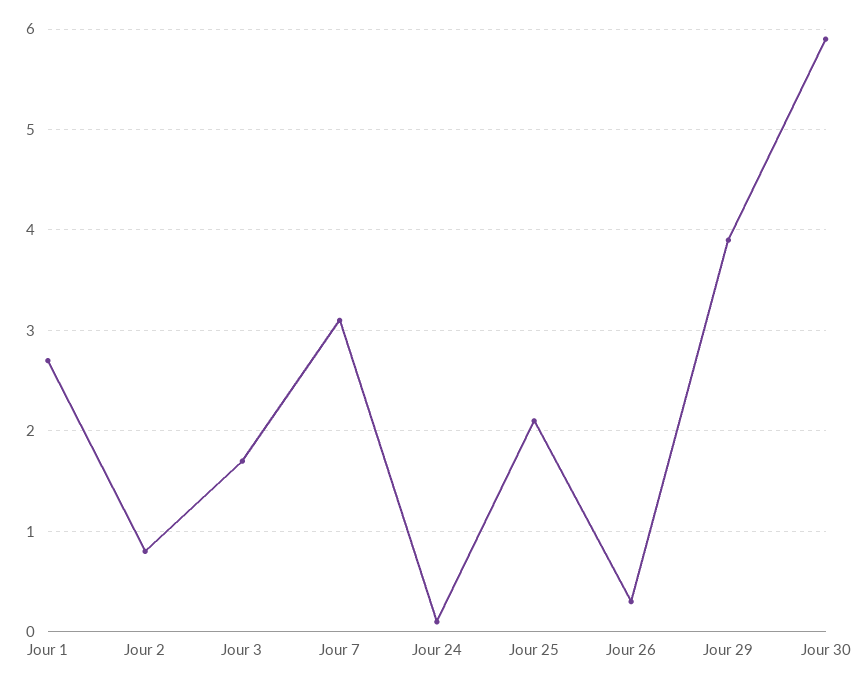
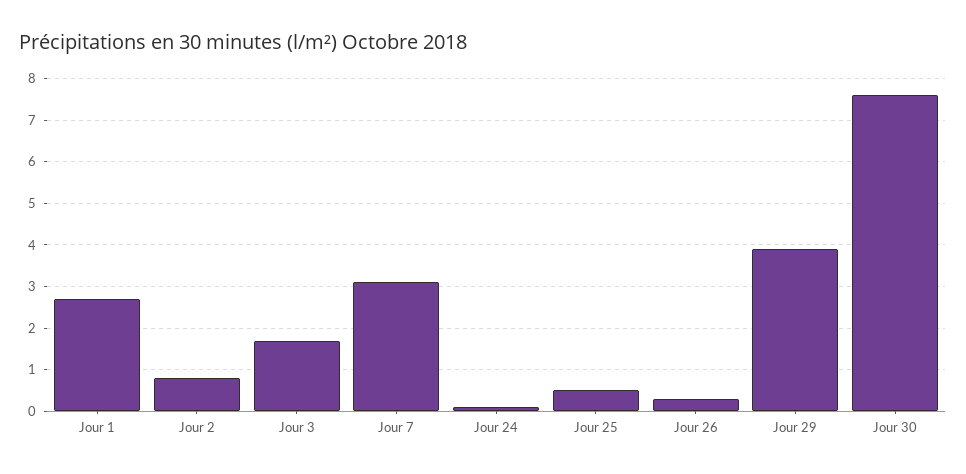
  {
    "Jour 1": 2.7,
    "Jour 2": 0.8,
    "Jour 3": 1.7,
    "Jour 7": 3.1,
    "Jour 24": 0.1,
-   "Jour 25": 2.1,
+   "Jour 25": 0.5,
    "Jour 26": 0.3,
    "Jour 29": 3.9,
-   "Jour 30": 5.9
+   "Jour 30": 7.5
  }

